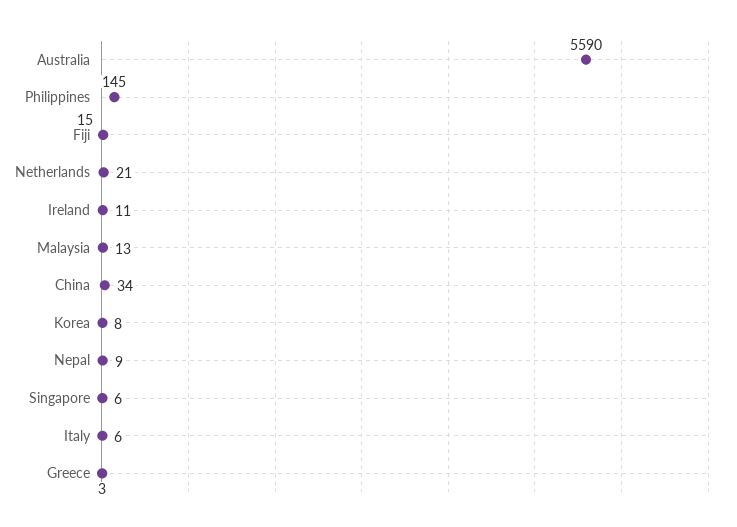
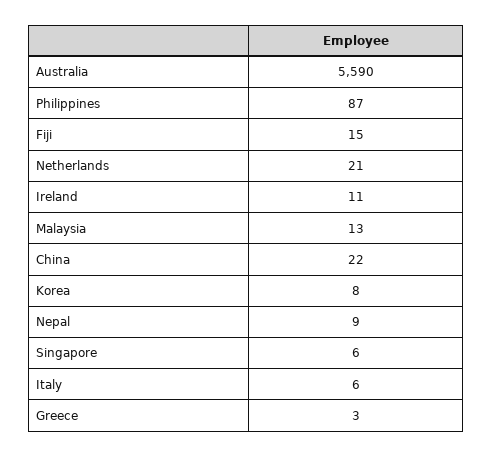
  {
    "Australia": 5590,
-   "Philippines": 145,
+   "Philippines": 87,
    "Fiji": 15,
    "Netherlands": 21,
    "Ireland": 11,
    "Malaysia": 13,
-   "China": 34,
+   "China": 22,
    "Korea": 8,
    "Nepal": 9,
    "Singapore": 6,
    "Italy": 6,
    "Greece": 3
  }

